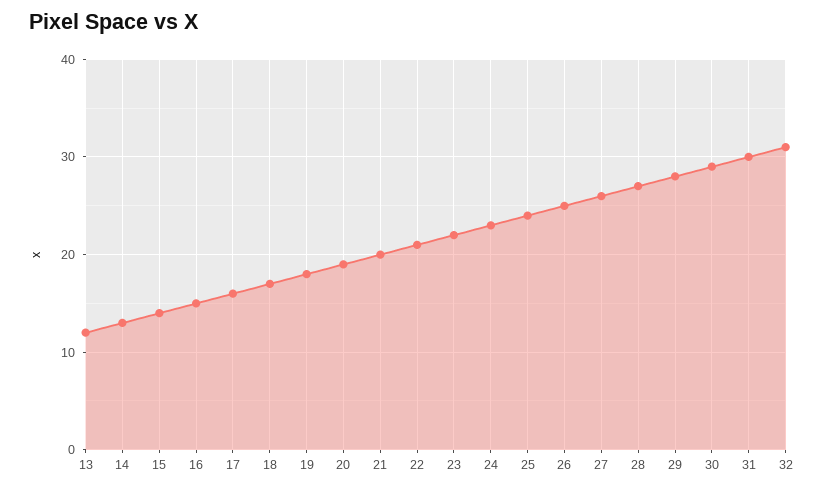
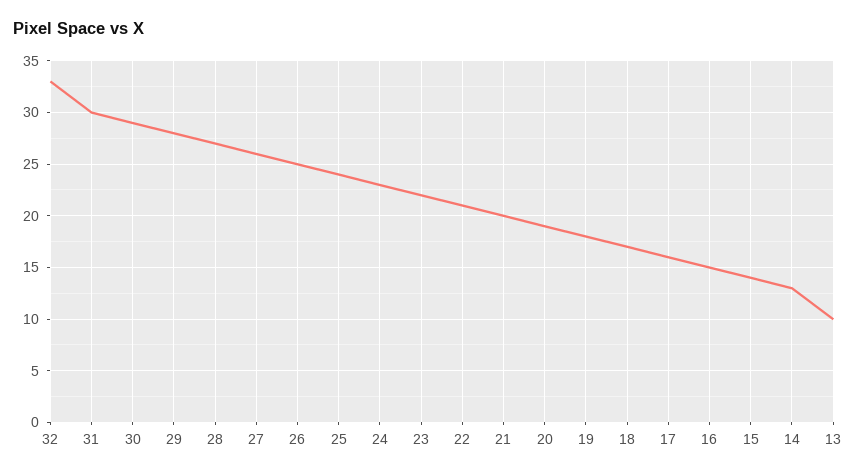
  {
-   "13": 12,
+   "13": 10,
    "14": 13,
    "15": 14,
    "16": 15,
    "17": 16,
    "18": 17,
    "19": 18,
    "20": 19,
    "21": 20,
    "22": 21,
    "23": 22,
    "24": 23,
    "25": 24,
    "26": 25,
    "27": 26,
    "28": 27,
    "29": 28,
    "30": 29,
    "31": 30,
-   "32": 31
+   "32": 33
  }

